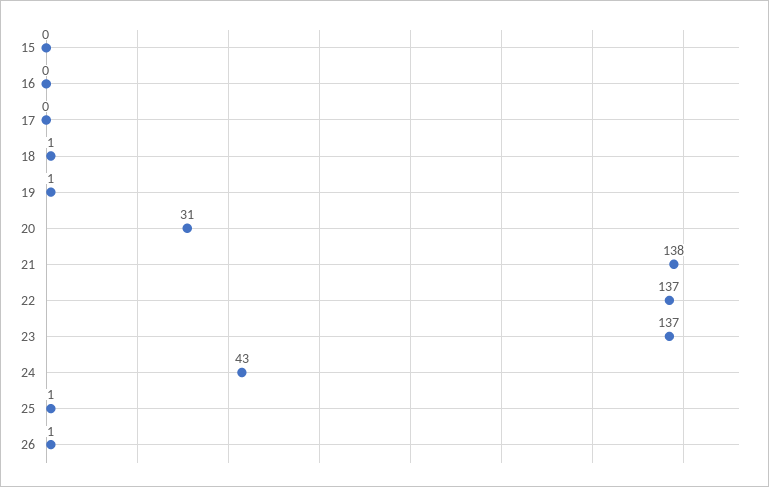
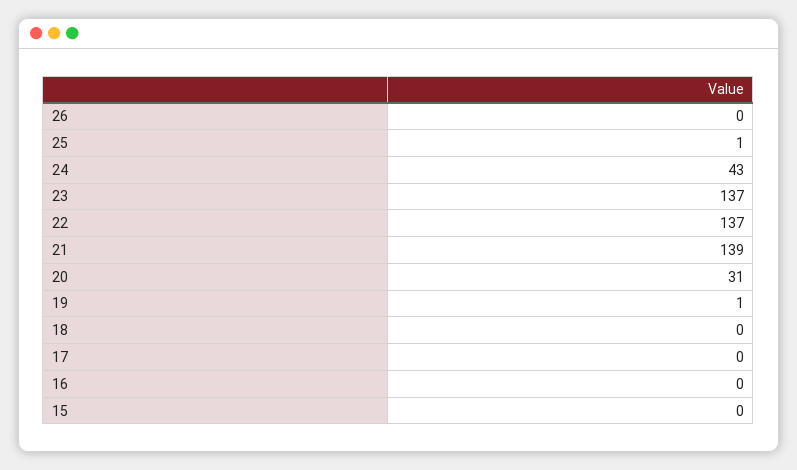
  {
    "15": 0,
    "16": 0,
    "17": 0,
-   "18": 1,
+   "18": 0,
    "19": 1,
    "20": 31,
-   "21": 138,
+   "21": 139,
    "22": 137,
    "23": 137,
    "24": 43,
    "25": 1,
-   "26": 1
+   "26": 0
  }

